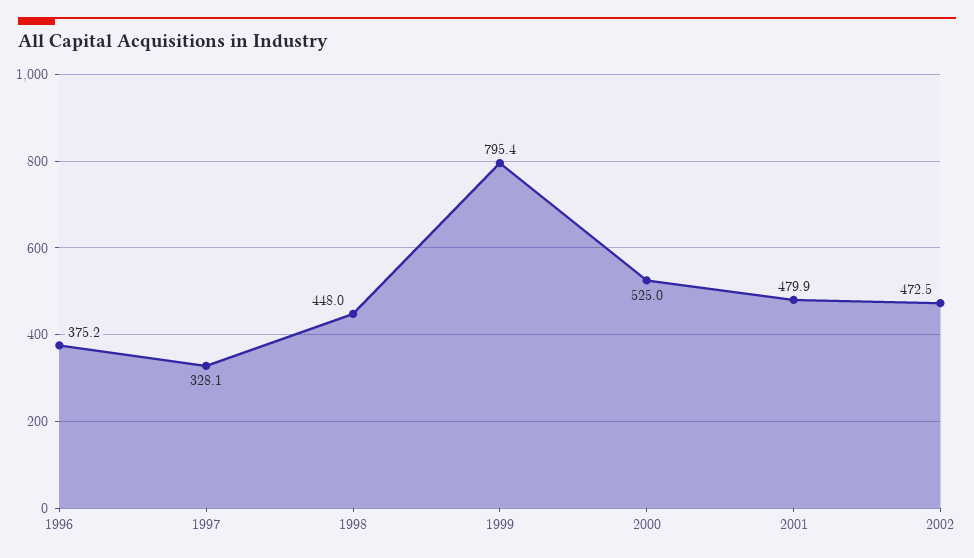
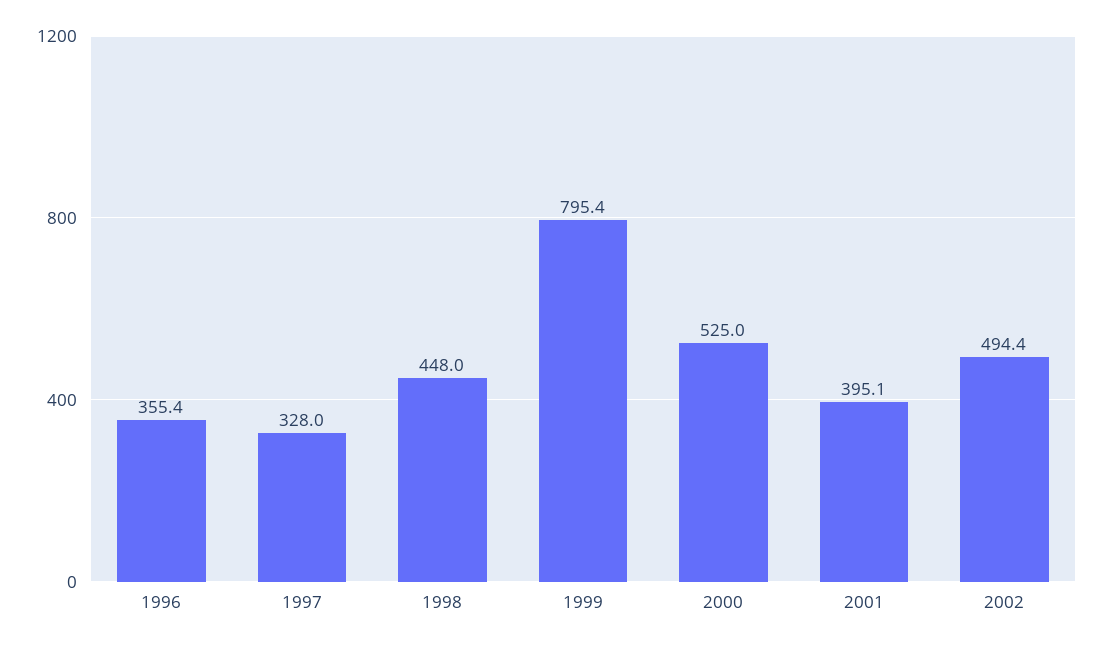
  {
-   "1996": 375.2,
+   "1996": 355.4,
-   "1997": 328.1,
+   "1997": 328,
    "1998": 448,
    "1999": 795.4,
    "2000": 525,
-   "2001": 479.9,
+   "2001": 395.1,
-   "2002": 472.5
+   "2002": 494.4
  }

